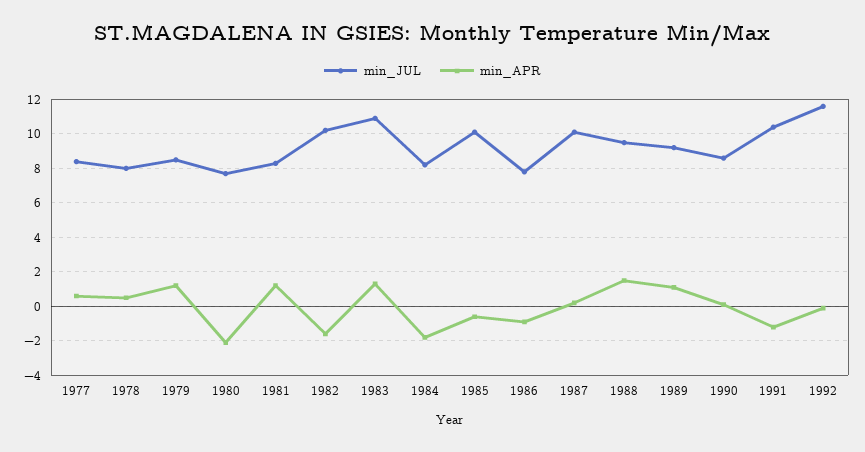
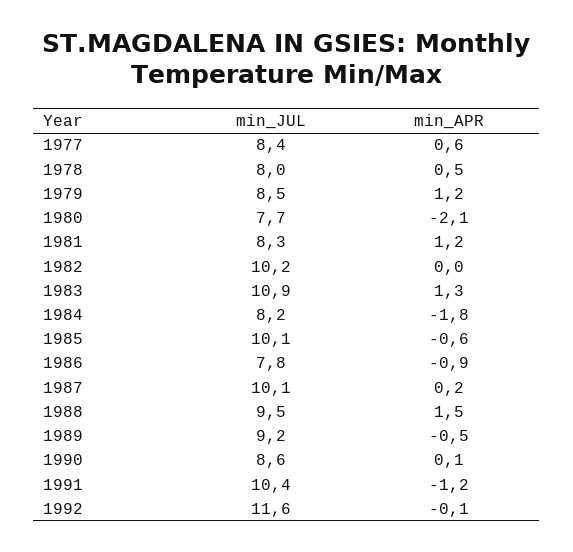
  {
    "min_JUL": {
      "1977": 8.4,
      "1978": 8,
      "1979": 8.5,
      "1980": 7.7,
      "1981": 8.3,
      "1982": 10.2,
      "1983": 10.9,
      "1984": 8.2,
      "1985": 10.1,
      "1986": 7.8,
      "1987": 10.1,
      "1988": 9.5,
      "1989": 9.2,
      "1990": 8.6,
      "1991": 10.4,
      "1992": 11.6
    },
    "min_APR": {
      "1977": 0.6,
      "1978": 0.5,
      "1979": 1.2,
      "1980": -2.1,
      "1981": 1.2,
-     "1982": -1.5,
+     "1982": 0,
      "1983": 1.3,
      "1984": -1.8,
      "1985": -0.6,
      "1986": -0.9,
      "1987": 0.2,
      "1988": 1.5,
-     "1989": 1,
+     "1989": -0.5,
      "1990": 0.1,
      "1991": -1.2,
      "1992": -0.1
    }
  }

